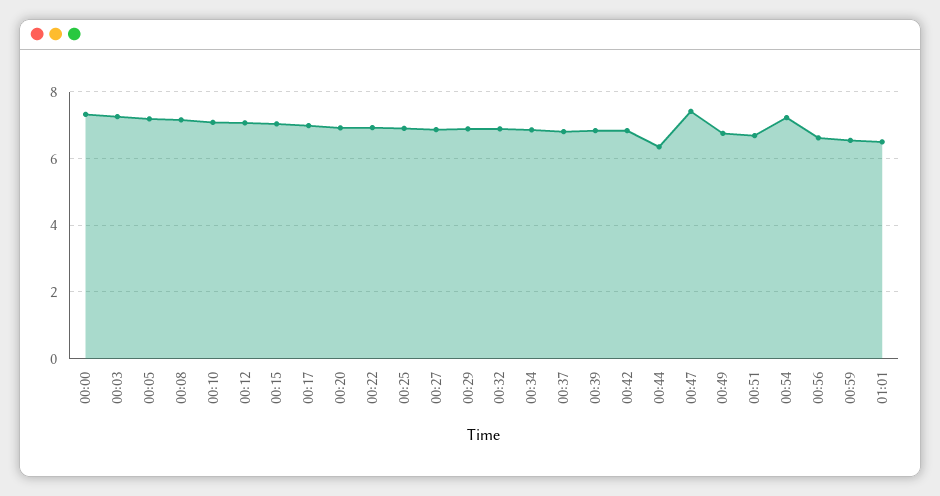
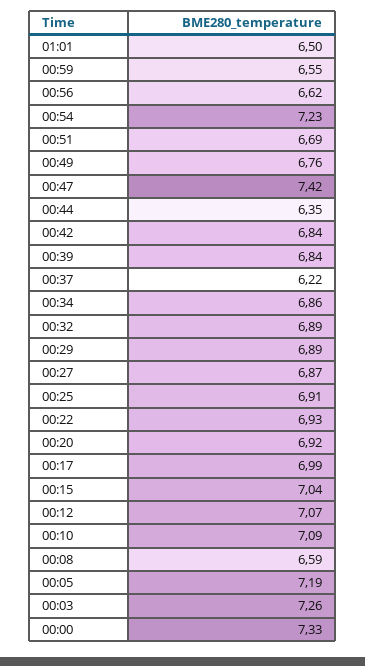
  {
    "00:00": 7.33,
    "00:03": 7.26,
    "00:05": 7.19,
-   "00:08": 7.2,
+   "00:08": 6.59,
    "00:10": 7.09,
    "00:12": 7.07,
    "00:15": 7.04,
    "00:17": 6.99,
    "00:20": 6.92,
    "00:22": 6.93,
    "00:25": 6.91,
    "00:27": 6.87,
    "00:29": 6.89,
    "00:32": 6.89,
    "00:34": 6.86,
-   "00:37": 6.8,
+   "00:37": 6.22,
    "00:39": 6.84,
    "00:42": 6.84,
    "00:44": 6.35,
    "00:47": 7.42,
    "00:49": 6.76,
    "00:51": 6.69,
    "00:54": 7.23,
    "00:56": 6.62,
    "00:59": 6.55,
    "01:01": 6.5
  }

